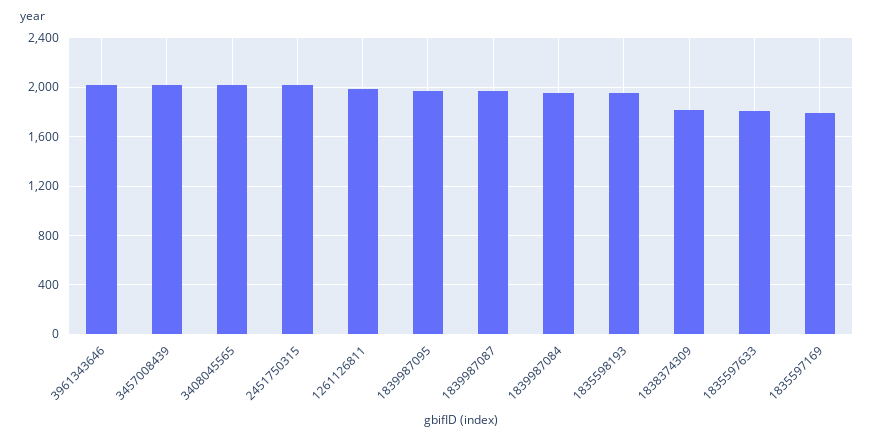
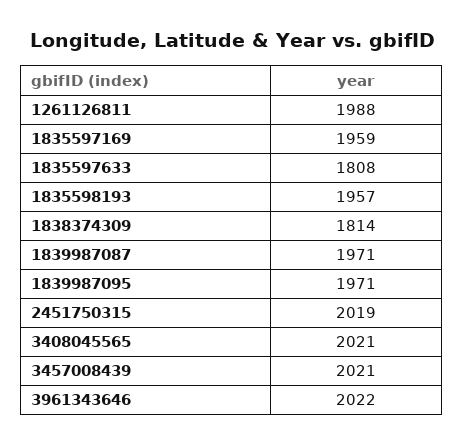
  {
    "3961343646": 2022,
    "3457008439": 2021,
    "3408045565": 2021,
    "2451750315": 2019,
    "1261126811": 1988,
    "1839987095": 1971,
    "1839987087": 1971,
-   "1839987084": 1950,
    "1835598193": 1957,
    "1838374309": 1814,
    "1835597633": 1808,
-   "1835597169": 1800
+   "1835597169": 1959
  }

